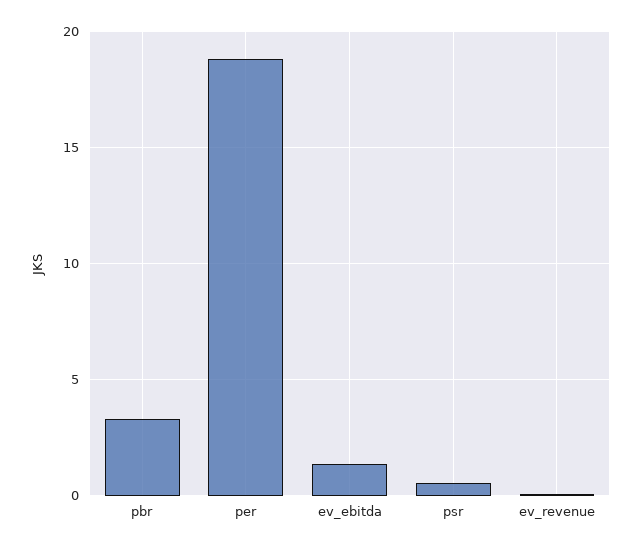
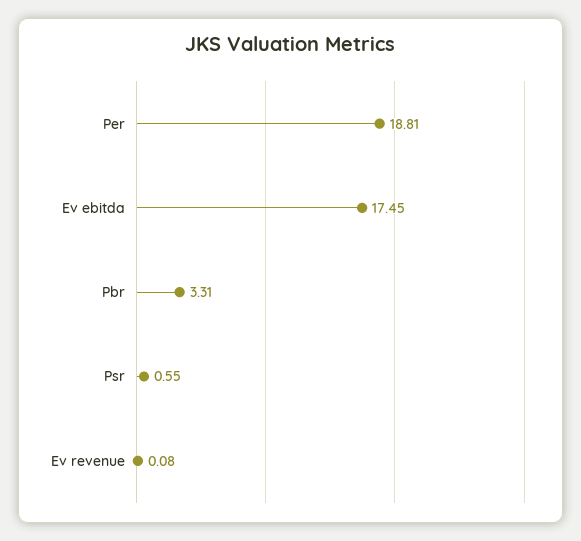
  {
    "pbr": 3.31,
    "per": 18.81,
-   "ev_ebitda": 1.5,
+   "ev_ebitda": 17.45,
    "psr": 0.55,
    "ev_revenue": 0.08
  }

